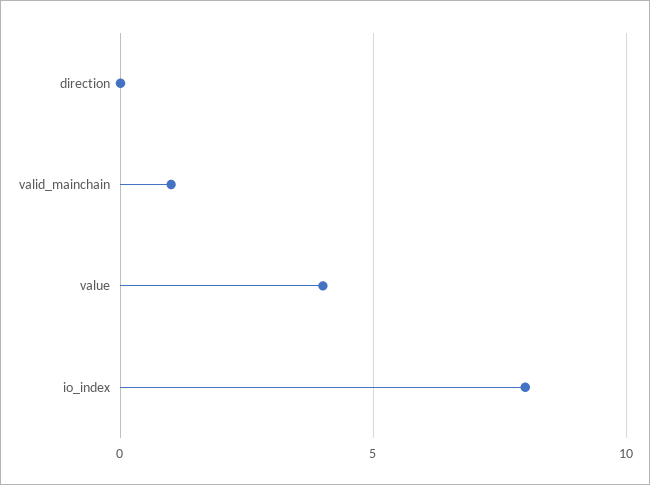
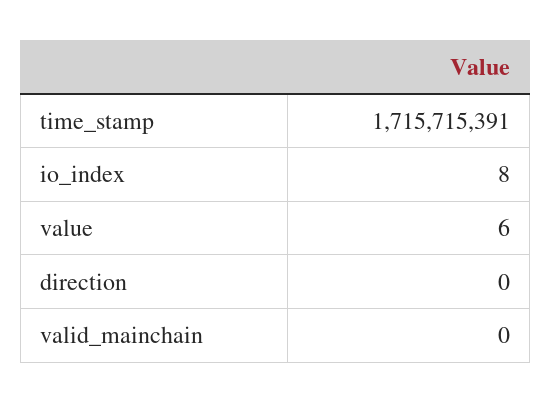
  {
    "direction": 0,
-   "valid_mainchain": 1,
+   "valid_mainchain": 0,
-   "value": 4,
+   "value": 6,
-   "io_index": 8
+   "io_index": 8,
+   "time_stamp": 1715715391
  }

